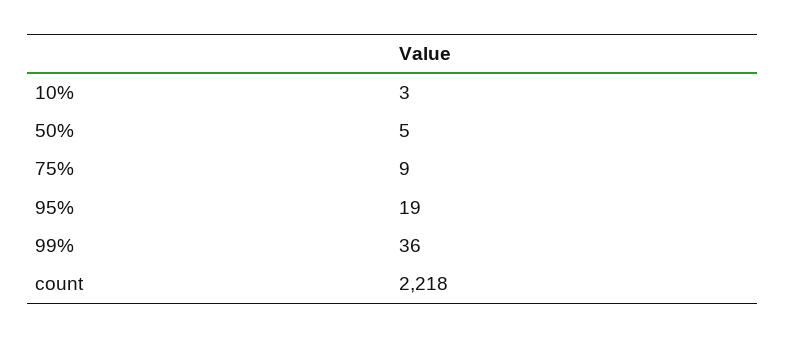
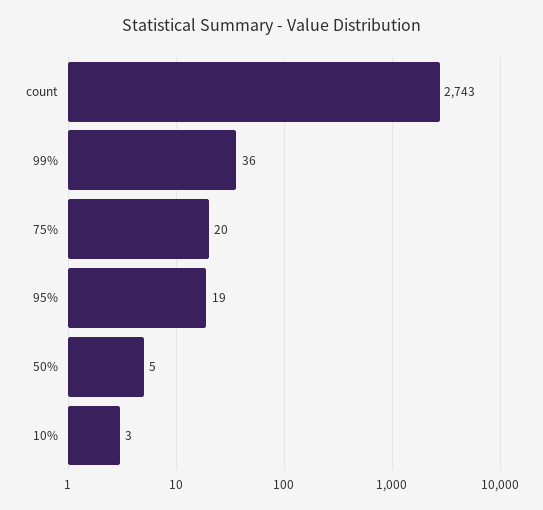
  {
    "10%": 3,
    "50%": 5,
-   "75%": 9,
+   "75%": 20,
    "95%": 19,
    "99%": 36,
-   "count": 2218
+   "count": 2743
  }

